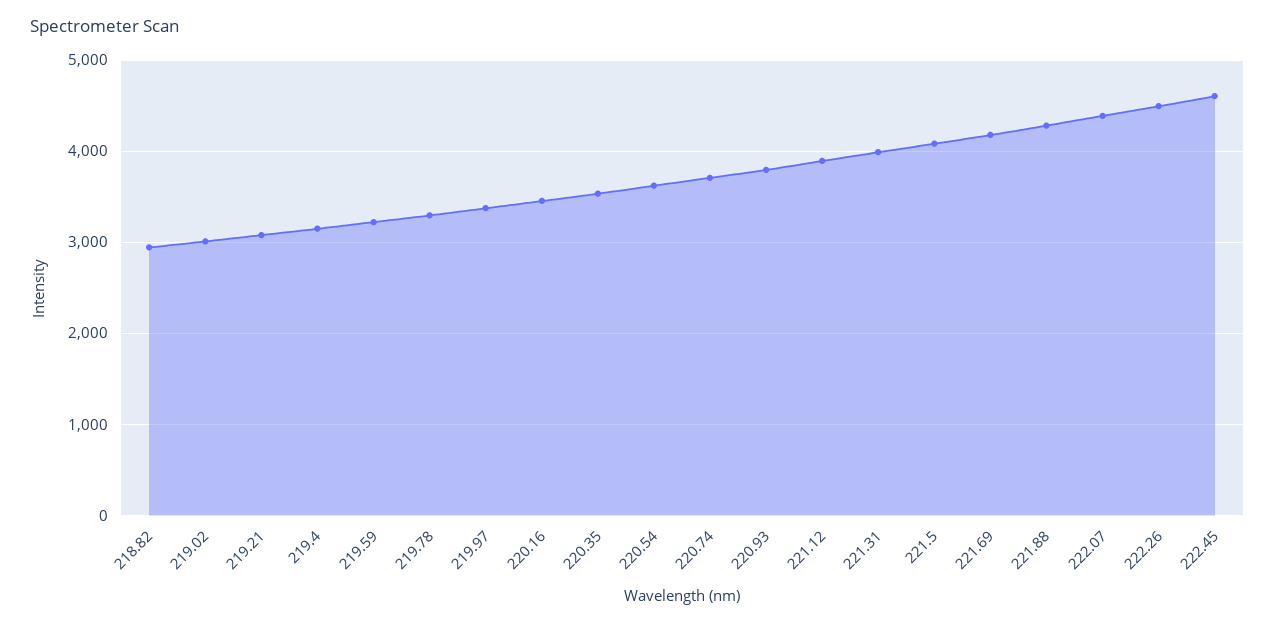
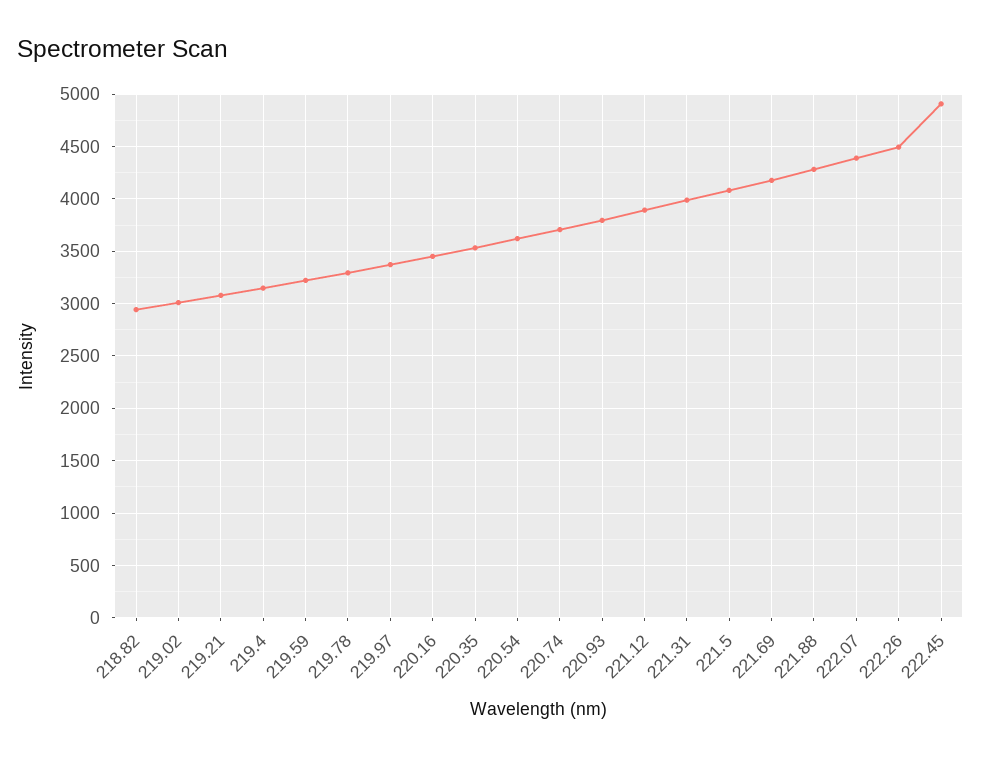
  {
    "218.82": 2900,
    "219.02": 3000,
    "219.21": 3100,
    "219.4": 3100,
    "219.59": 3200,
    "219.78": 3300,
    "219.97": 3400,
    "220.16": 3500,
    "220.35": 3500,
    "220.54": 3600,
    "220.74": 3700,
    "220.93": 3800,
    "221.12": 3900,
    "221.31": 4000,
    "221.5": 4100,
    "221.69": 4200,
    "221.88": 4300,
    "222.07": 4400,
    "222.26": 4500,
-   "222.45": 4600
+   "222.45": 4900
  }

